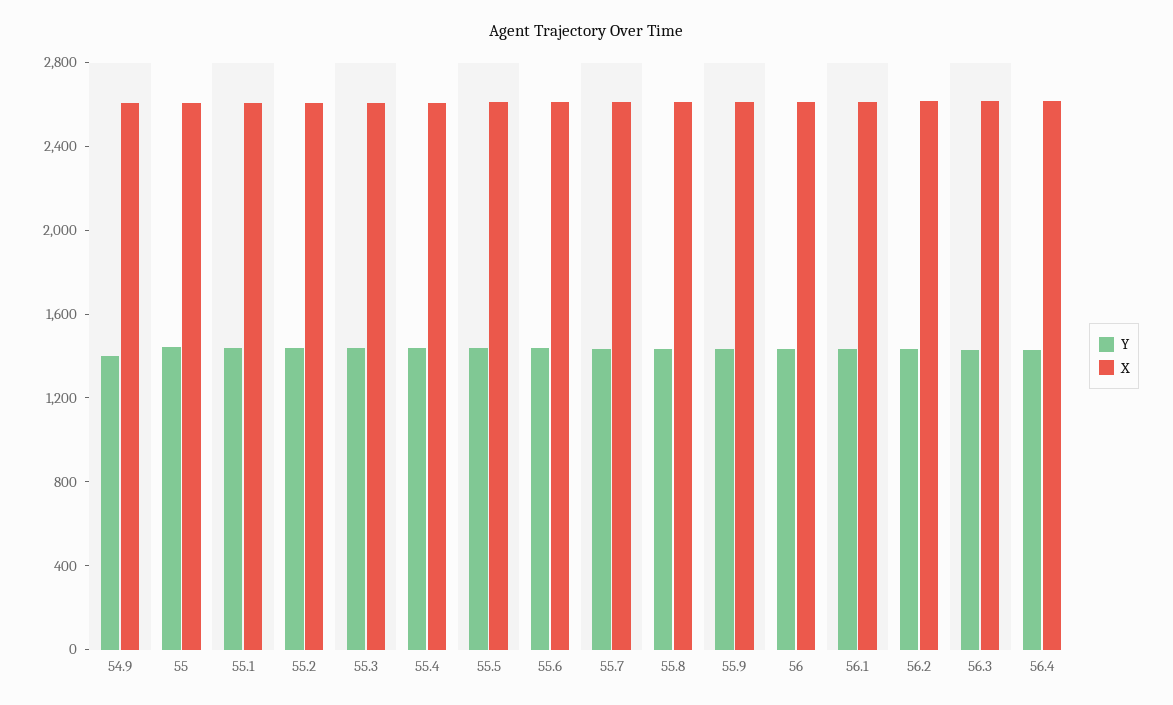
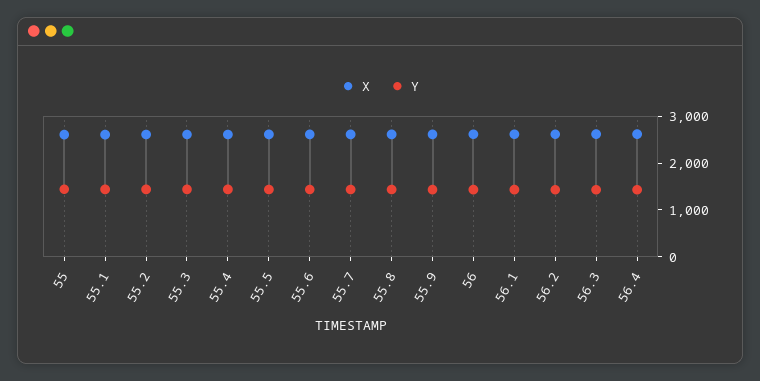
  {
    "Y": {
-     "54.9": 1400,
      "55": 1400,
      "55.1": 1400,
      "55.2": 1400,
      "55.3": 1400,
      "55.4": 1400,
      "55.5": 1400,
      "55.6": 1400,
      "55.7": 1400,
      "55.8": 1400,
      "55.9": 1400,
      "56": 1400,
      "56.1": 1400,
      "56.2": 1400,
      "56.3": 1400,
      "56.4": 1400
    },
    "X": {
-     "54.9": 2600,
      "55": 2600,
      "55.1": 2600,
      "55.2": 2600,
      "55.3": 2600,
      "55.4": 2600,
      "55.5": 2600,
      "55.6": 2600,
      "55.7": 2600,
      "55.8": 2600,
      "55.9": 2600,
      "56": 2600,
      "56.1": 2600,
      "56.2": 2600,
      "56.3": 2600,
      "56.4": 2600
    }
  }

